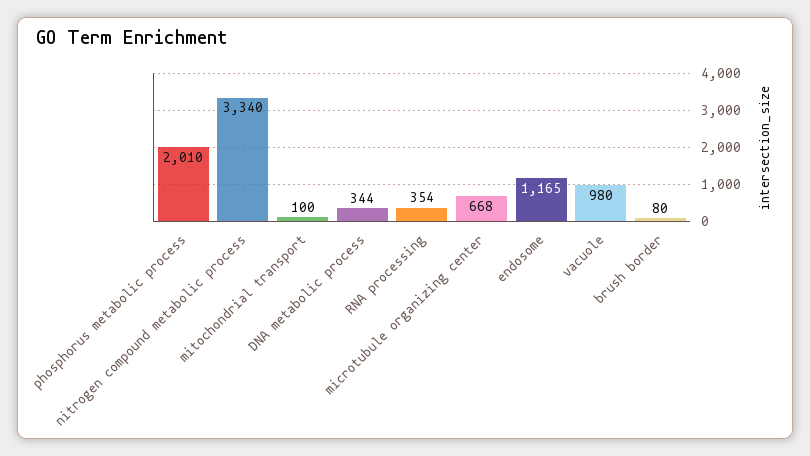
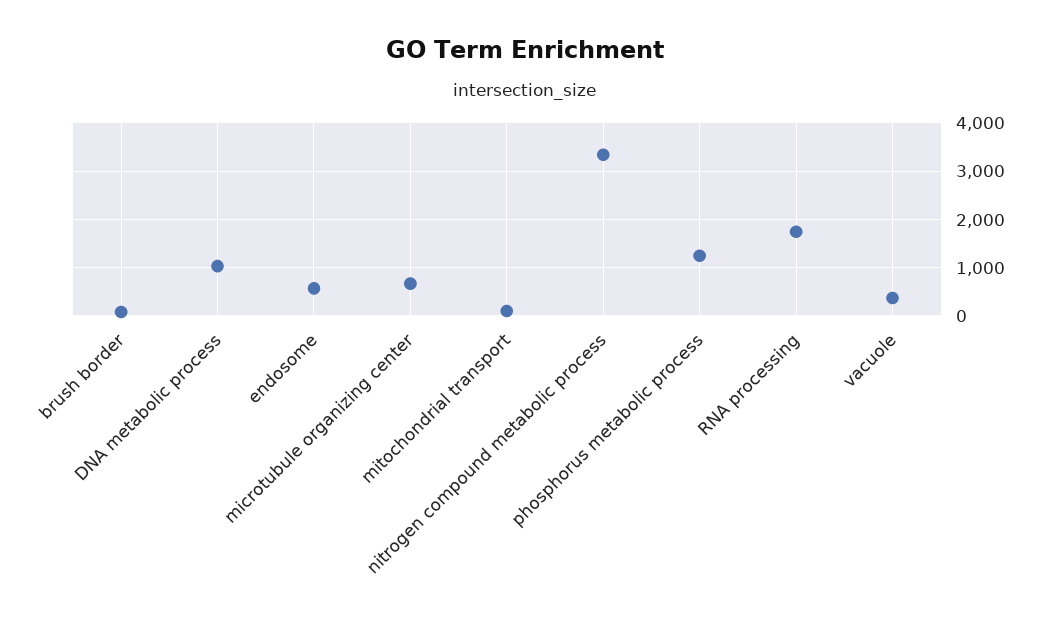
  {
-   "phosphorus metabolic process": 2010,
+   "phosphorus metabolic process": 1200,
    "nitrogen compound metabolic process": 3340,
    "mitochondrial transport": 100,
-   "DNA metabolic process": 344,
+   "DNA metabolic process": 1000,
-   "RNA processing": 354,
+   "RNA processing": 1800,
    "microtubule organizing center": 668,
-   "endosome": 1165,
+   "endosome": 600,
-   "vacuole": 980,
+   "vacuole": 400,
    "brush border": 80
  }

